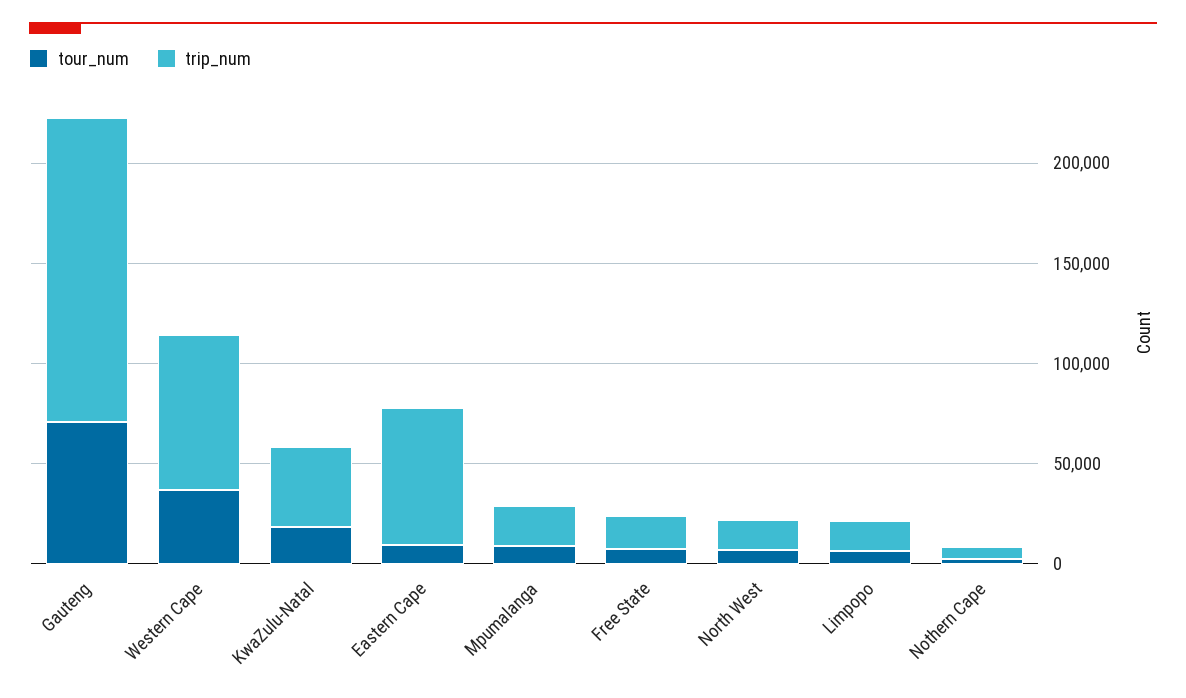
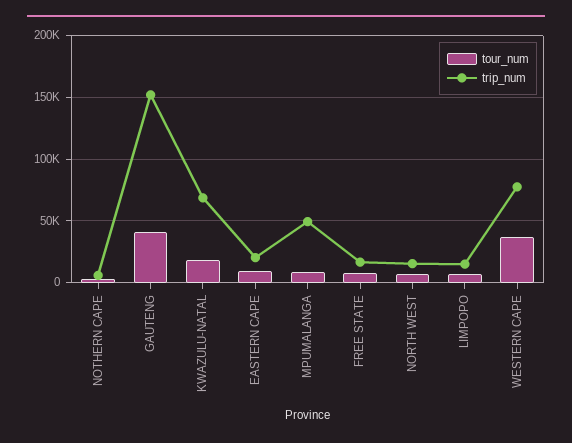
  {
    "tour_num": {
-     "Gauteng": 70000,
+     "Gauteng": 40000,
      "Western Cape": 35000,
      "KwaZulu-Natal": 20000,
      "Eastern Cape": 10000,
      "Mpumalanga": 10000,
      "Free State": 5000,
      "North West": 5000,
      "Limpopo": 5000,
      "Nothern Cape": 5000
    },
    "trip_num": {
      "Gauteng": 150000,
      "Western Cape": 80000,
-     "KwaZulu-Natal": 40000,
+     "KwaZulu-Natal": 70000,
-     "Eastern Cape": 70000,
+     "Eastern Cape": 20000,
-     "Mpumalanga": 20000,
+     "Mpumalanga": 50000,
      "Free State": 15000,
      "North West": 15000,
      "Limpopo": 15000,
      "Nothern Cape": 5000
    }
  }

